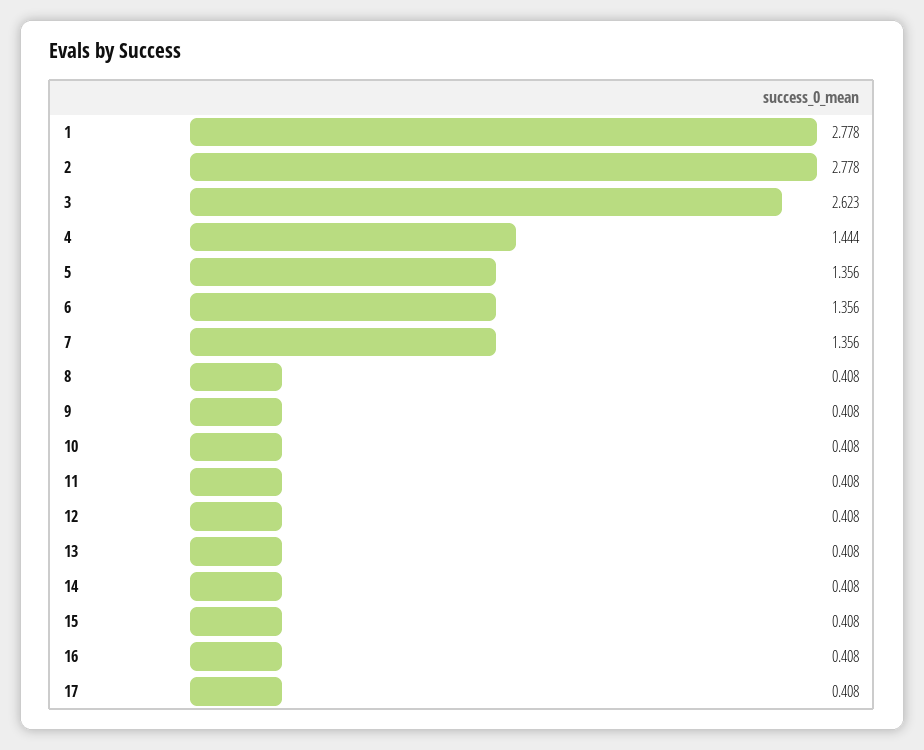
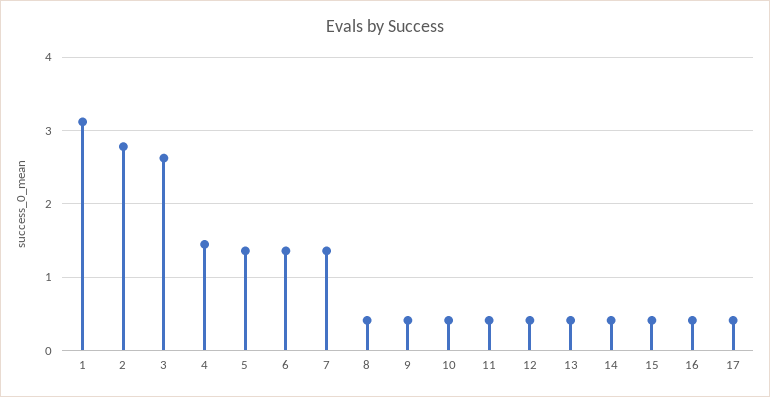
  {
-   "1": 2.778,
+   "1": 3.1,
    "2": 2.778,
    "3": 2.623,
    "4": 1.444,
    "5": 1.356,
    "6": 1.356,
    "7": 1.356,
    "8": 0.408,
    "9": 0.408,
    "10": 0.408,
    "11": 0.408,
    "12": 0.408,
    "13": 0.408,
    "14": 0.408,
    "15": 0.408,
    "16": 0.408,
    "17": 0.408
  }

